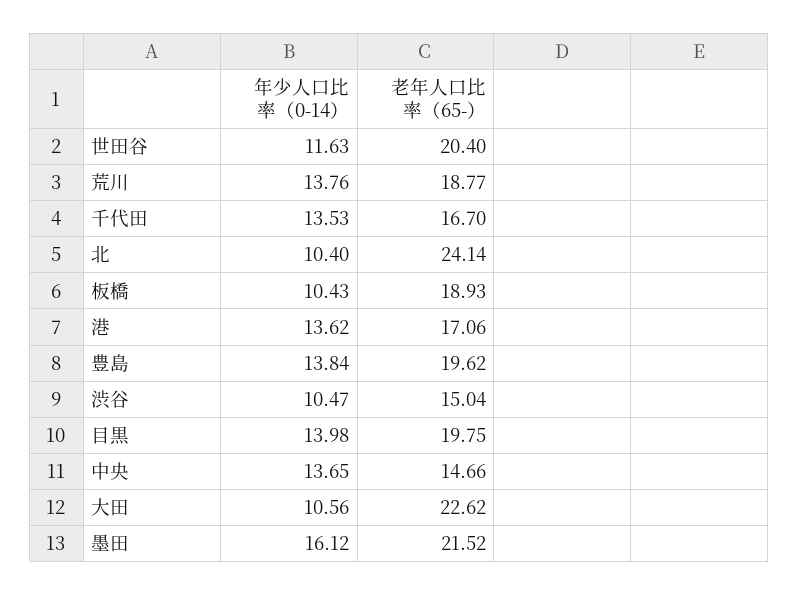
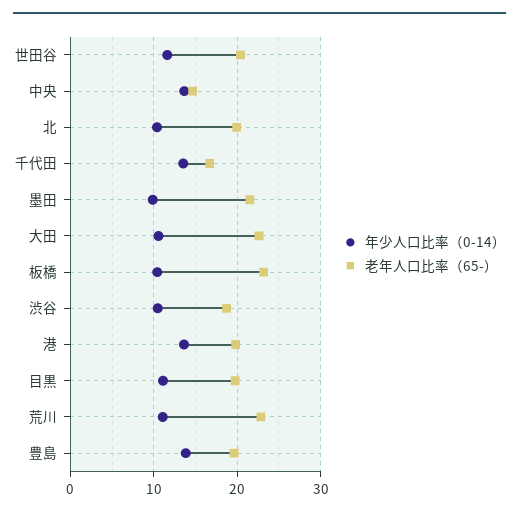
  {
    "年少人口比率（0-14）": {
      "世田谷": 11.63,
-     "荒川": 13.76,
+     "荒川": 11,
      "千代田": 13.53,
      "北": 10.4,
      "板橋": 10.43,
      "港": 13.62,
      "豊島": 13.84,
      "渋谷": 10.47,
-     "目黒": 13.98,
+     "目黒": 11,
      "中央": 13.65,
      "大田": 10.56,
-     "墨田": 16.12
+     "墨田": 10
    },
    "老年人口比率（65-）": {
      "世田谷": 20.4,
-     "荒川": 18.77,
+     "荒川": 23,
      "千代田": 16.7,
-     "北": 24.14,
+     "北": 20,
-     "板橋": 18.93,
+     "板橋": 23,
-     "港": 17.06,
+     "港": 20,
      "豊島": 19.62,
-     "渋谷": 15.04,
+     "渋谷": 19,
      "目黒": 19.75,
      "中央": 14.66,
      "大田": 22.62,
      "墨田": 21.52
    }
  }

